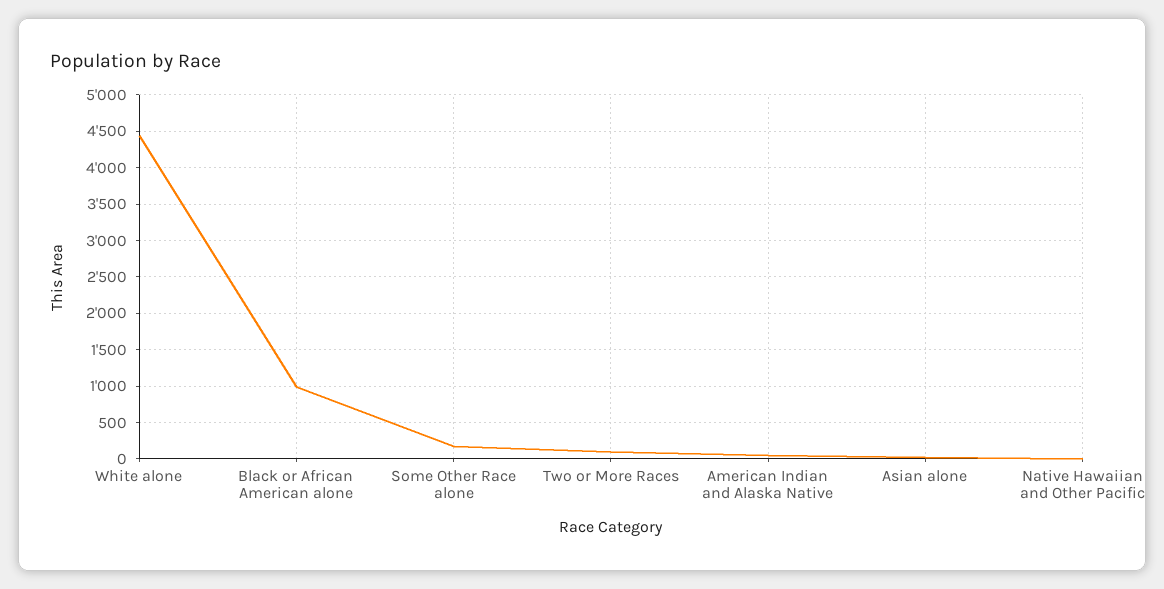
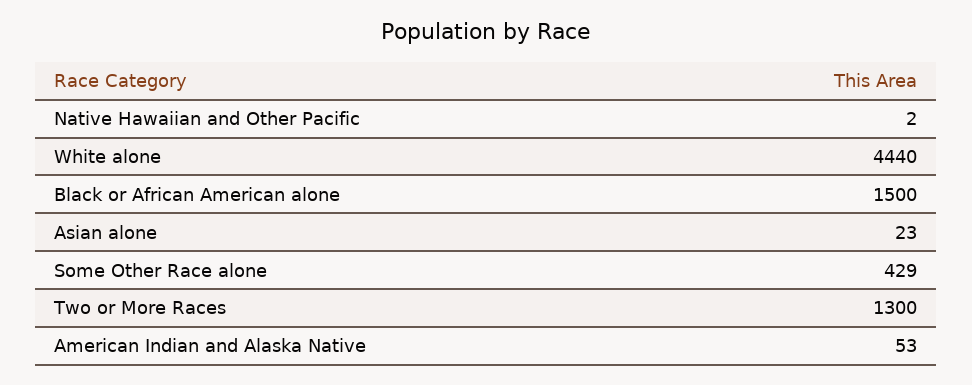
  {
    "White alone": 4440,
-   "Black or African American alone": 1000,
+   "Black or African American alone": 1500,
-   "Some Other Race alone": 200,
+   "Some Other Race alone": 429,
-   "Two or More Races": 100,
+   "Two or More Races": 1300,
    "American Indian and Alaska Native": 53,
    "Asian alone": 23,
    "Native Hawaiian and Other Pacific": 2
  }

